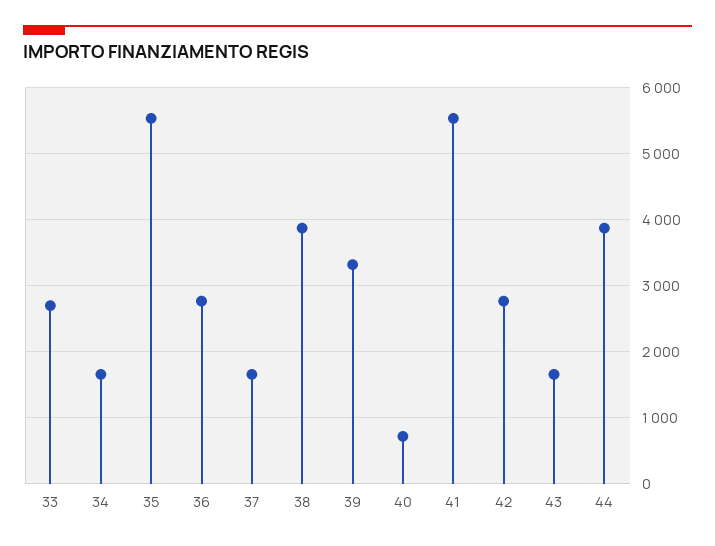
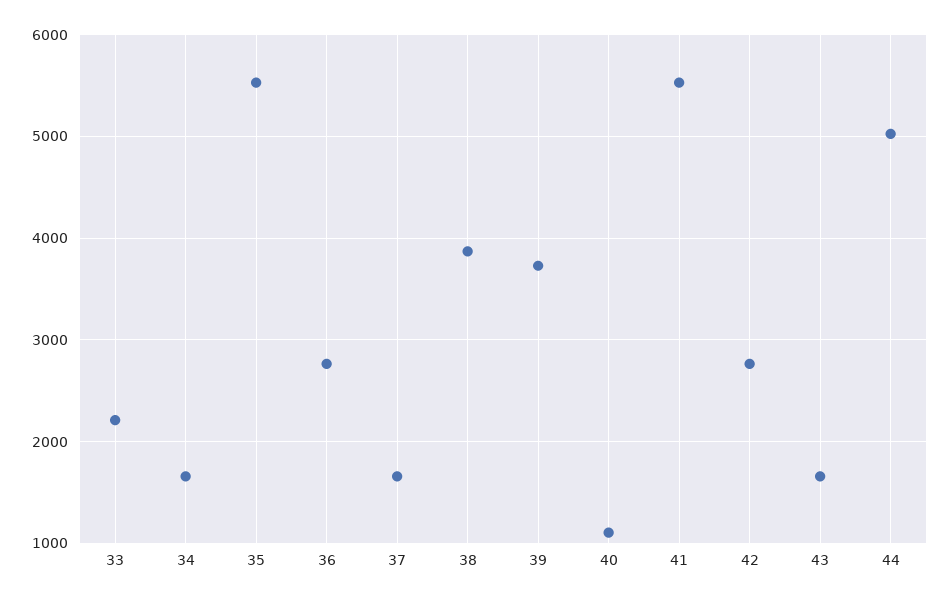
  {
-   "33": 2700,
+   "33": 2200,
    "34": 1700,
    "35": 5500,
    "36": 2800,
    "37": 1700,
    "38": 3900,
-   "39": 3300,
+   "39": 3700,
-   "40": 700,
+   "40": 1100,
    "41": 5500,
    "42": 2800,
    "43": 1700,
-   "44": 3900
+   "44": 5000
  }

